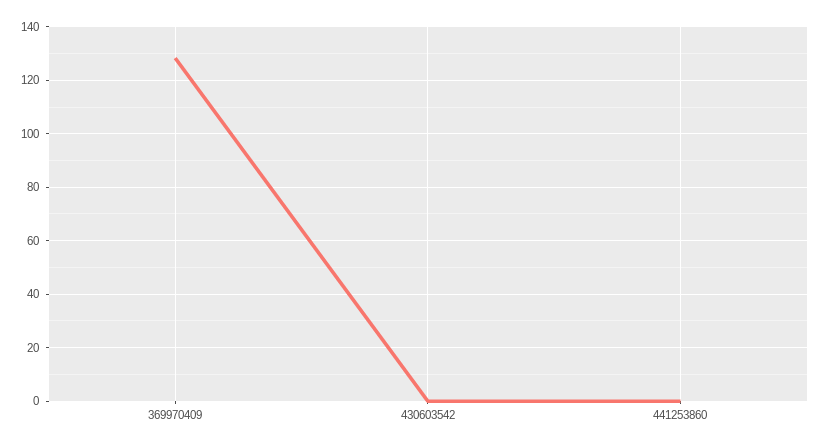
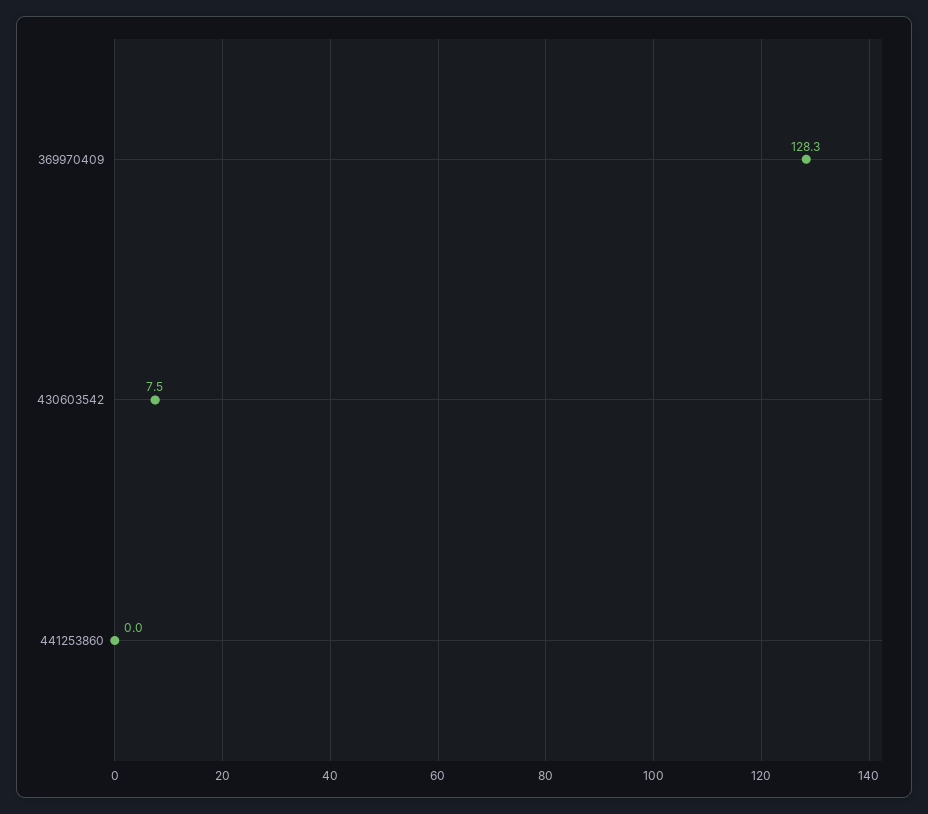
  {
    "369970409": 128.3,
-   "430603542": 0,
+   "430603542": 7.5,
    "441253860": 0
  }

